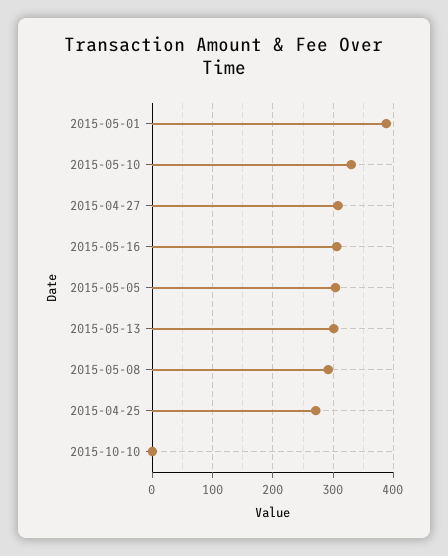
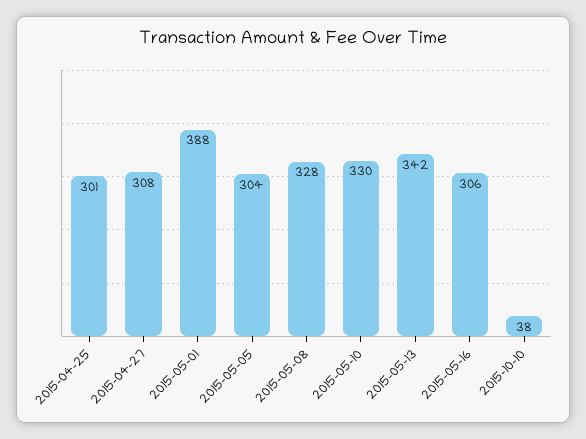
  {
    "2015-05-01": 388,
    "2015-05-10": 330,
    "2015-04-27": 308,
    "2015-05-16": 306,
    "2015-05-05": 304,
-   "2015-05-13": 300,
+   "2015-05-13": 342,
-   "2015-05-08": 290,
+   "2015-05-08": 328,
-   "2015-04-25": 270,
+   "2015-04-25": 301,
-   "2015-10-10": 0
+   "2015-10-10": 38
  }

